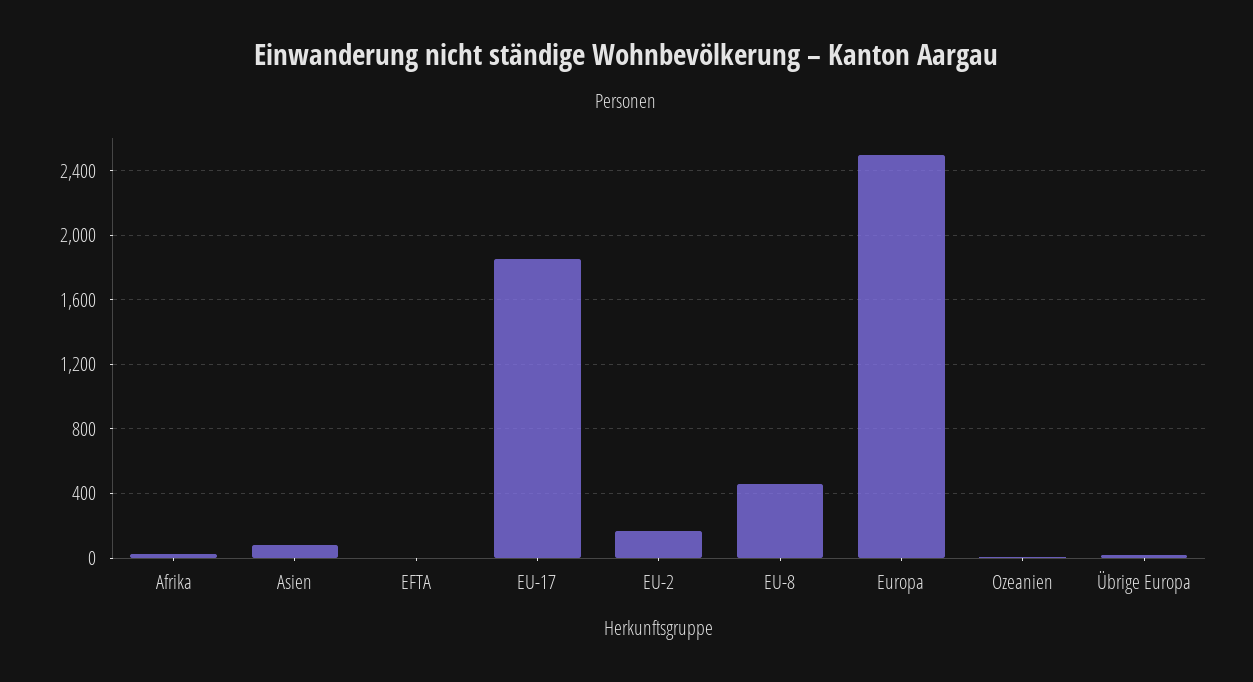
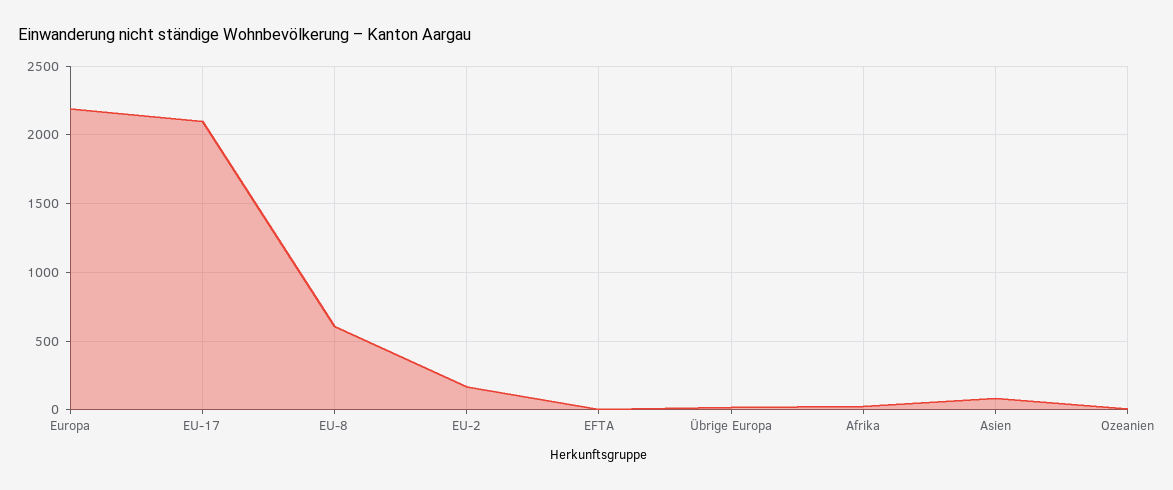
  {
    "Afrika": 50,
    "Asien": 100,
    "EFTA": 0,
-   "EU-17": 1850,
+   "EU-17": 2100,
    "EU-2": 150,
-   "EU-8": 450,
+   "EU-8": 600,
-   "Europa": 2500,
+   "Europa": 2200,
    "Ozeanien": 0,
    "Übrige Europa": 0
  }

